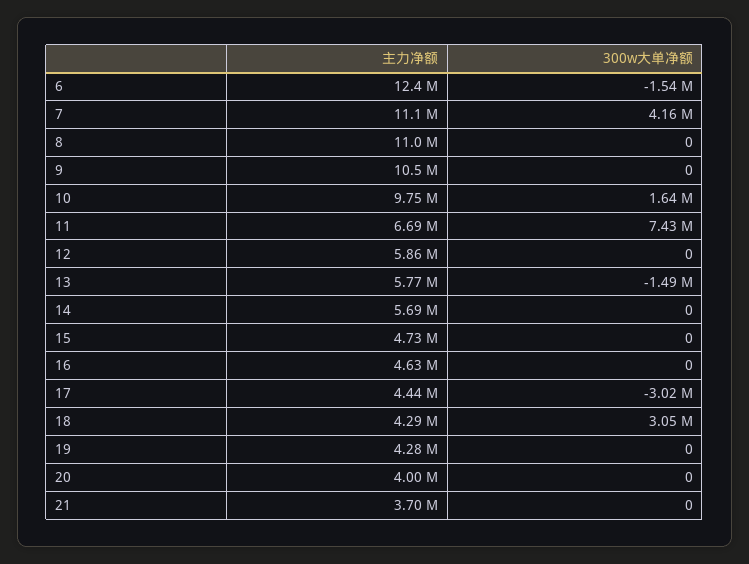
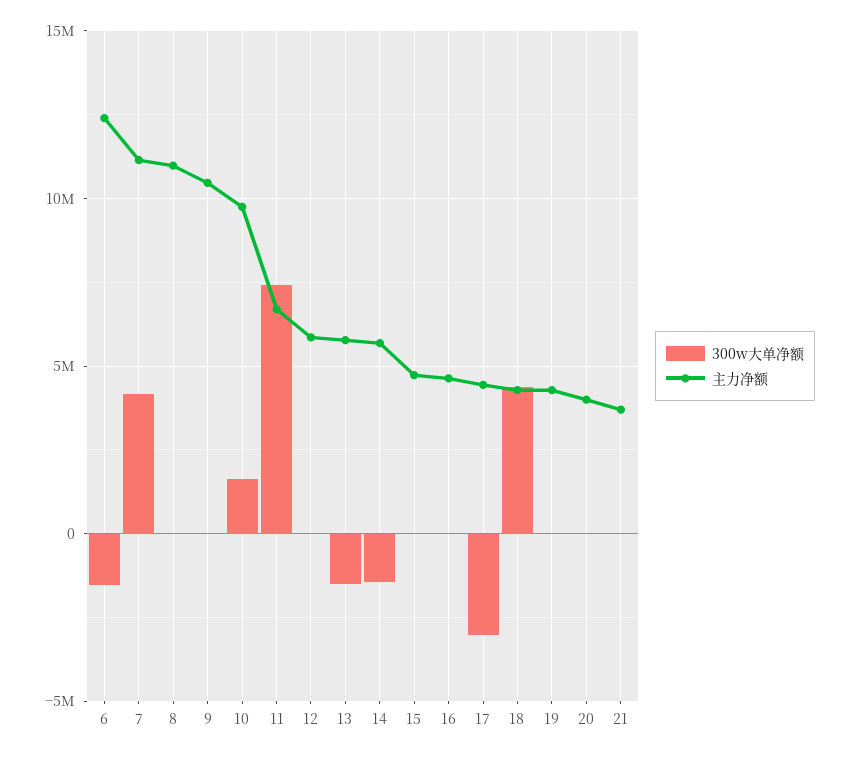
  {
    "主力净额": {
      "6": 12400000,
      "7": 11100000,
      "8": 11000000,
      "9": 10500000,
      "10": 9750000,
      "11": 6690000,
      "12": 5860000,
      "13": 5770000,
      "14": 5690000,
      "15": 4730000,
      "16": 4630000,
      "17": 4440000,
      "18": 4290000,
      "19": 4280000,
      "20": 4000000,
      "21": 3700000
    },
    "300w大单净额": {
      "6": -1540000,
      "7": 4160000,
      "8": 0,
      "9": 0,
      "10": 1640000,
      "11": 7430000,
      "12": 0,
      "13": -1490000,
-     "14": 0,
+     "14": -1500000,
      "15": 0,
      "16": 0,
      "17": -3020000,
-     "18": 3050000,
+     "18": 4500000,
      "19": 0,
      "20": 0,
      "21": 0
    }
  }

